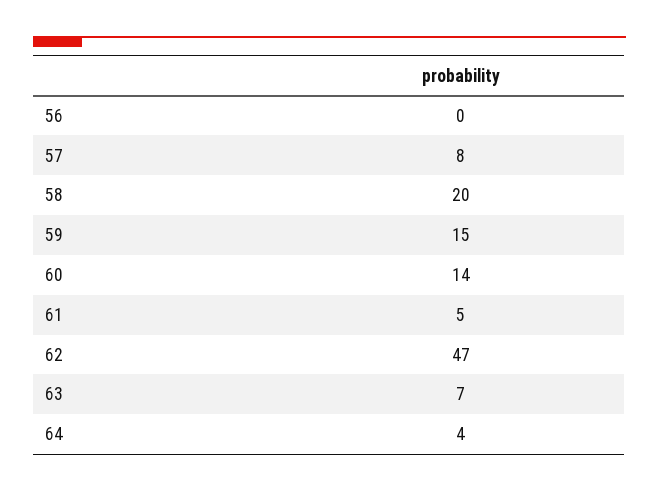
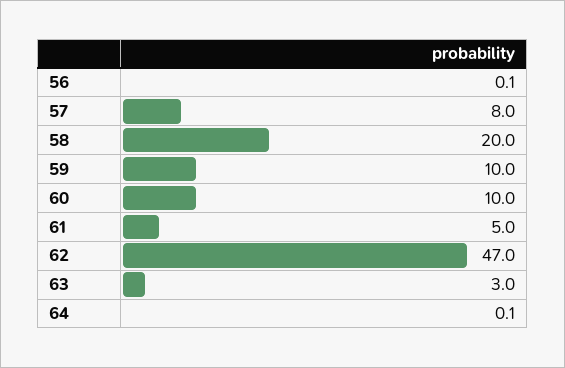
  {
    "56": 0.1,
    "57": 8,
    "58": 20,
-   "59": 15,
+   "59": 10,
-   "60": 14,
+   "60": 10,
    "61": 5,
    "62": 47,
-   "63": 7,
+   "63": 3,
-   "64": 4
+   "64": 0.1
  }

